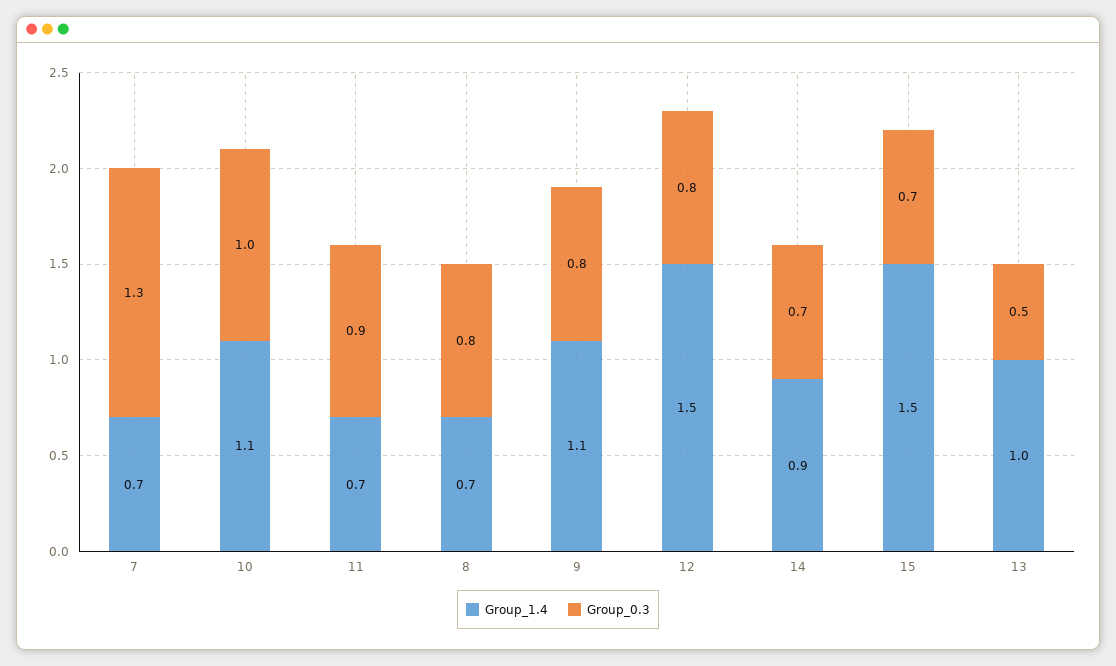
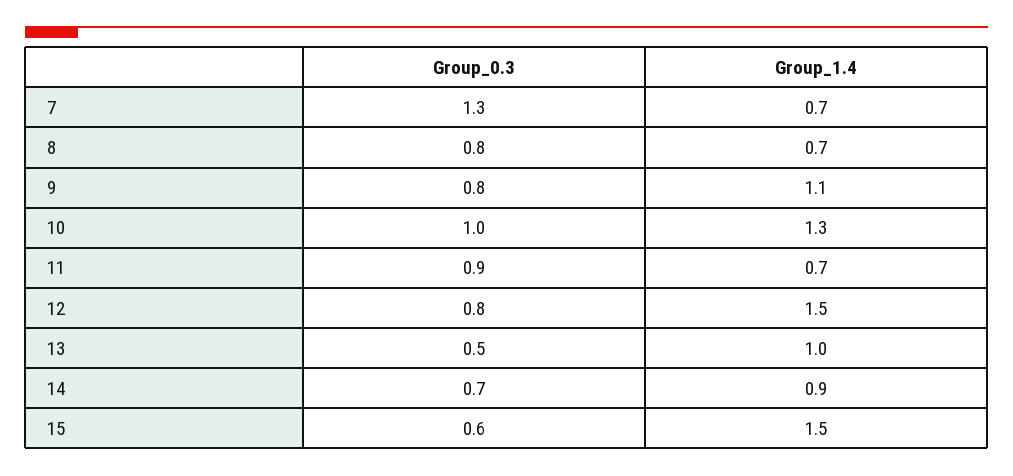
  {
    "Group_1.4": {
      "7": 0.7,
-     "10": 1.1,
+     "10": 1.3,
      "11": 0.7,
      "8": 0.7,
      "9": 1.1,
      "12": 1.5,
      "14": 0.9,
      "15": 1.5,
      "13": 1
    },
    "Group_0.3": {
      "7": 1.3,
      "10": 1,
      "11": 0.9,
      "8": 0.8,
      "9": 0.8,
      "12": 0.8,
      "14": 0.7,
-     "15": 0.7,
+     "15": 0.6,
      "13": 0.5
    }
  }

